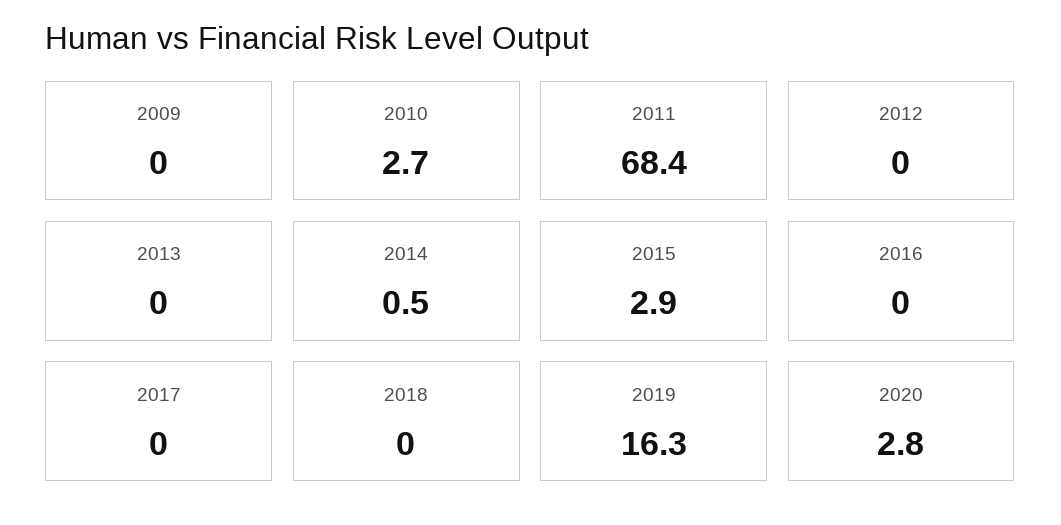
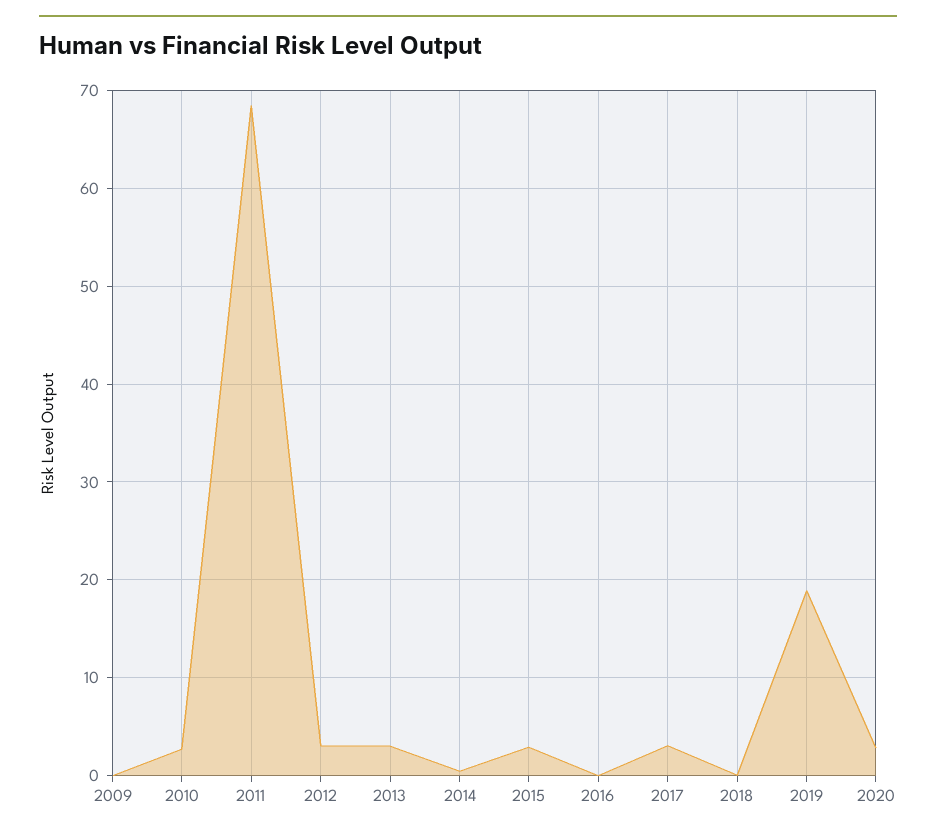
  {
    "2009": 0,
    "2010": 2.7,
    "2011": 68.4,
-   "2012": 0,
+   "2012": 3,
-   "2013": 0,
+   "2013": 3,
    "2014": 0.5,
    "2015": 2.9,
    "2016": 0,
-   "2017": 0,
+   "2017": 3,
    "2018": 0,
-   "2019": 16.3,
+   "2019": 19,
    "2020": 2.8
  }

